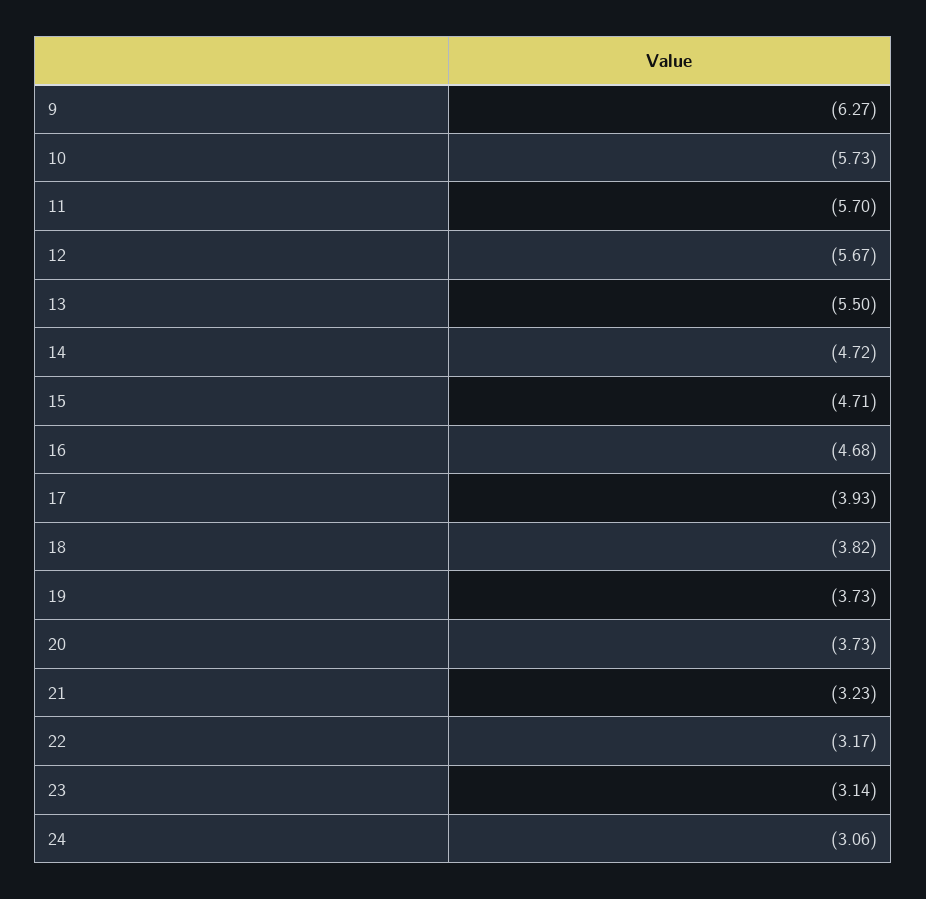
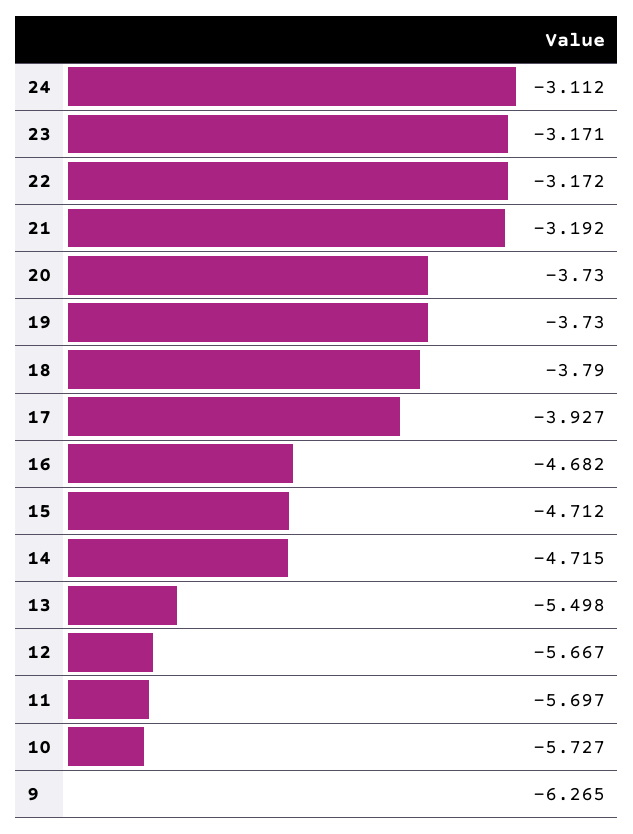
  {
    "9": -6.265,
    "10": -5.727,
    "11": -5.697,
    "12": -5.667,
    "13": -5.498,
    "14": -4.715,
    "15": -4.712,
    "16": -4.682,
    "17": -3.927,
-   "18": -3.82,
+   "18": -3.79,
    "19": -3.73,
    "20": -3.73,
-   "21": -3.23,
+   "21": -3.192,
    "22": -3.172,
-   "23": -3.14,
+   "23": -3.171,
-   "24": -3.06
+   "24": -3.112
  }

